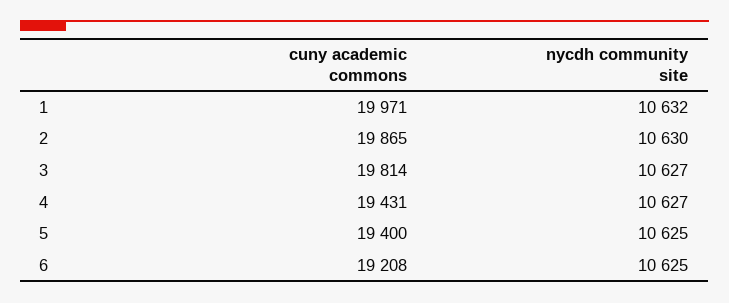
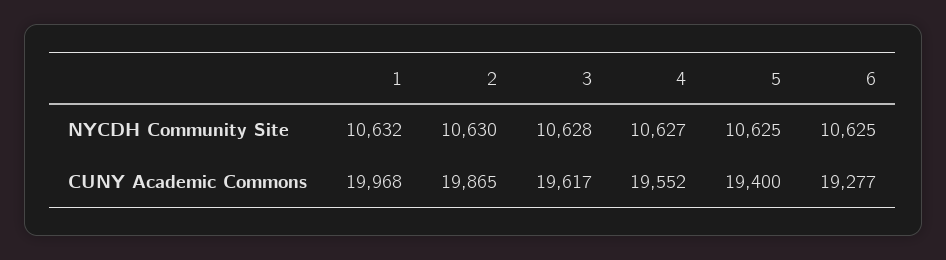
  {
    "cuny academic commons": {
-     "1": 19971,
+     "1": 19968,
      "2": 19865,
-     "3": 19814,
+     "3": 19617,
-     "4": 19431,
+     "4": 19552,
      "5": 19400,
-     "6": 19208
+     "6": 19277
    },
    "nycdh community site": {
      "1": 10632,
      "2": 10630,
-     "3": 10627,
+     "3": 10628,
      "4": 10627,
      "5": 10625,
      "6": 10625
    }
  }

